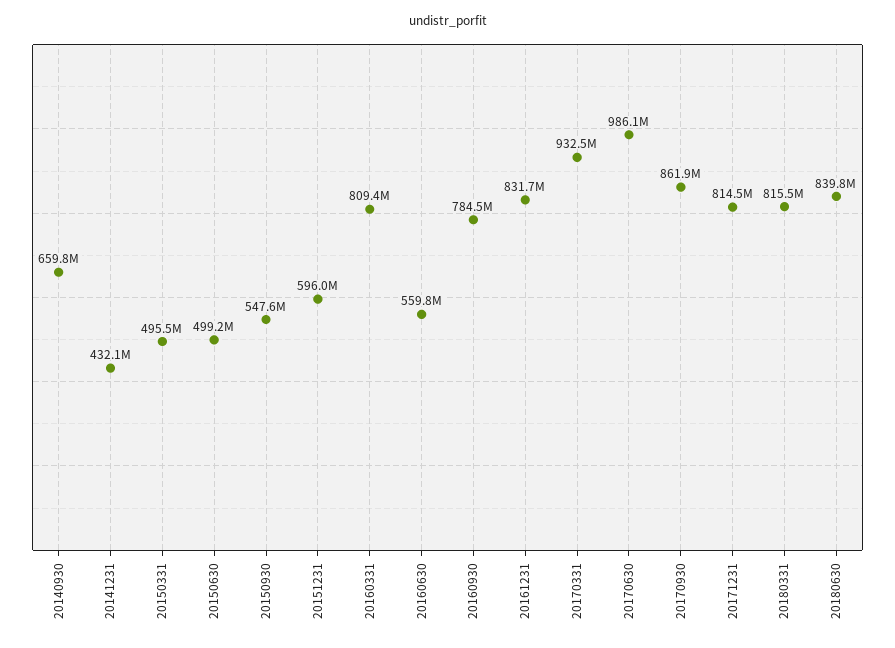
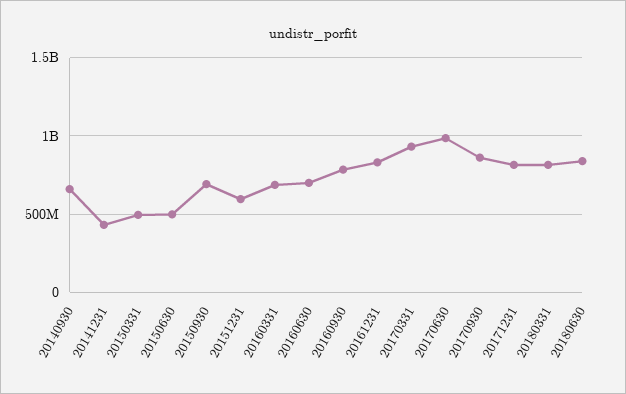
  {
    "20140930": 659800000,
    "20141231": 432100000,
    "20150331": 495500000,
    "20150630": 499200000,
-   "20150930": 547600000,
+   "20150930": 700000000,
    "20151231": 596000000,
-   "20160331": 809400000,
+   "20160331": 700000000,
-   "20160630": 559800000,
+   "20160630": 700000000,
    "20160930": 784500000,
    "20161231": 831700000,
    "20170331": 932500000,
    "20170630": 986100000,
    "20170930": 861900000,
    "20171231": 814500000,
    "20180331": 815500000,
    "20180630": 839800000
  }

